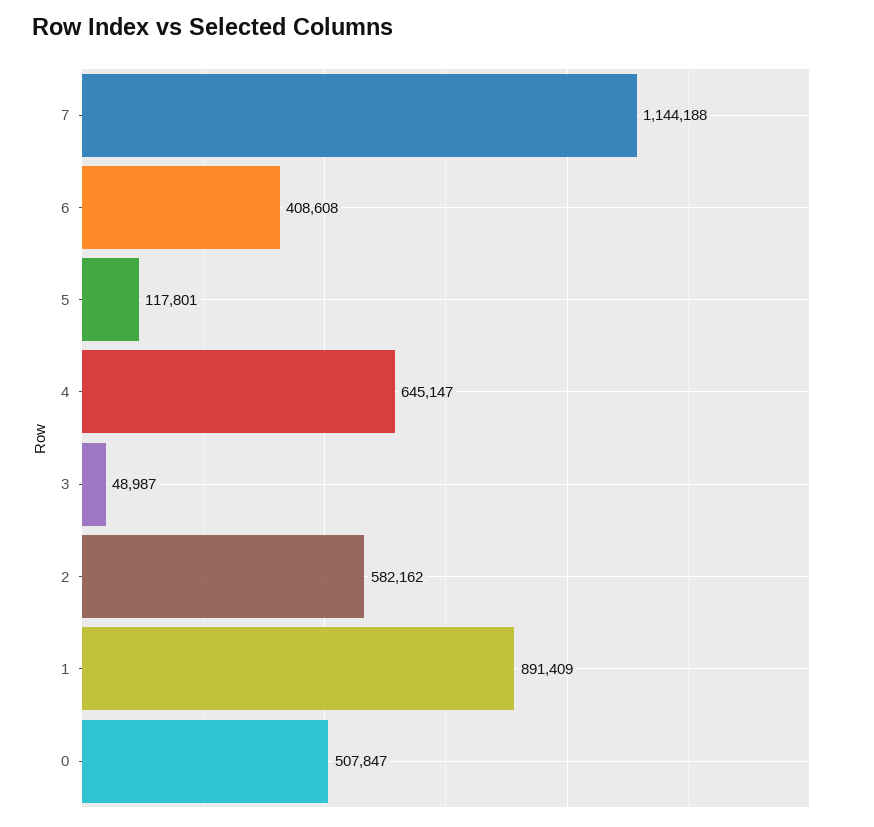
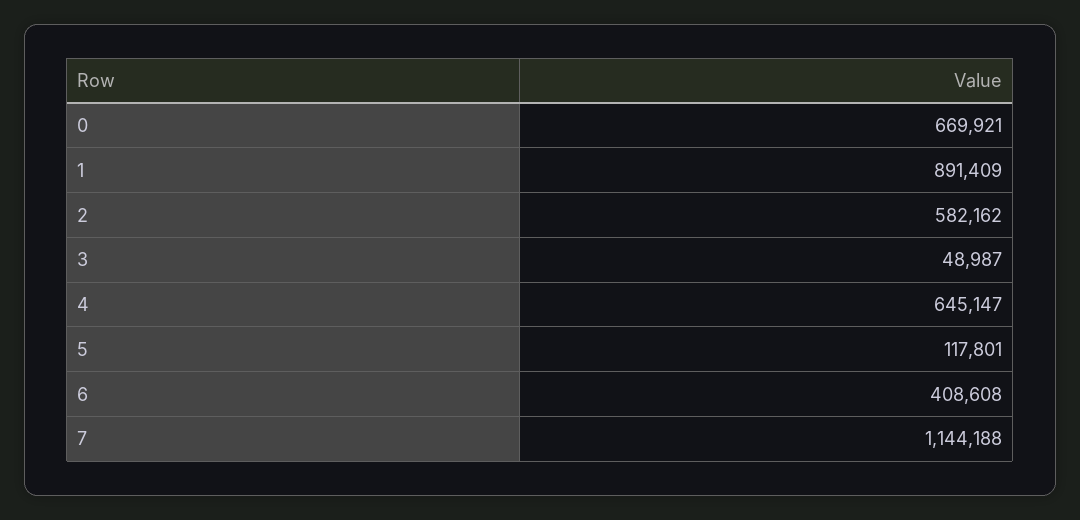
  {
    "7": 1144188,
    "6": 408608,
    "5": 117801,
    "4": 645147,
    "3": 48987,
    "2": 582162,
    "1": 891409,
-   "0": 507847
+   "0": 669921
  }

